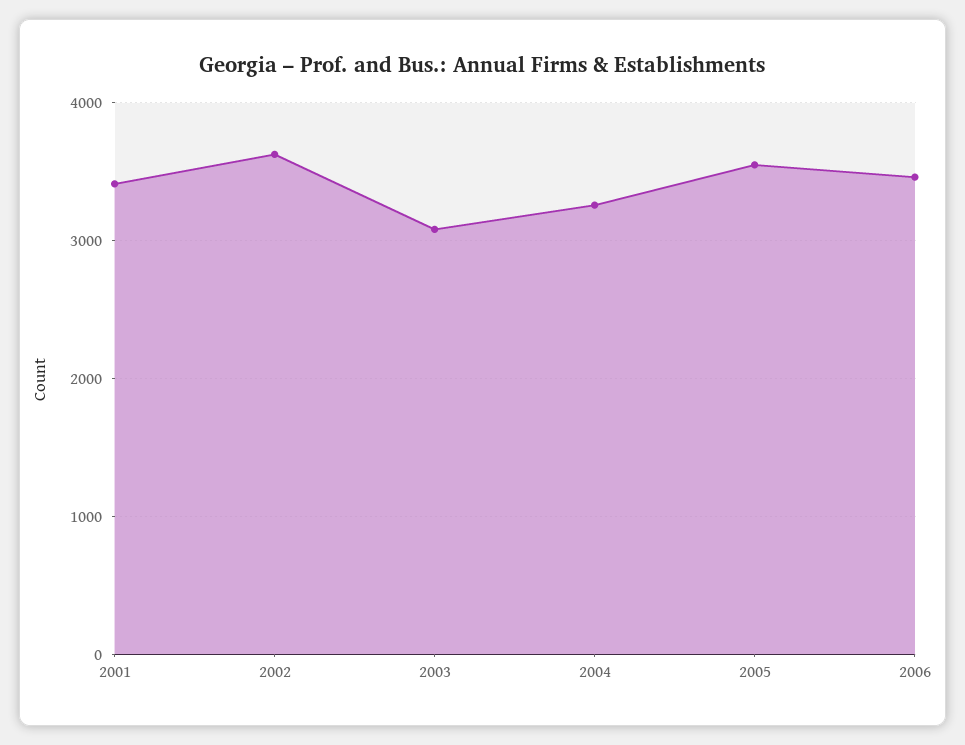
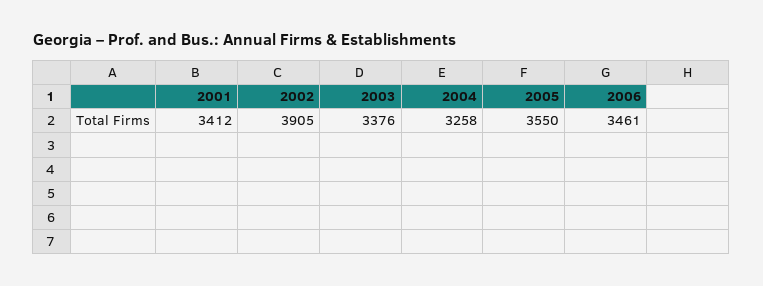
  {
    "2001": 3412,
-   "2002": 3600,
+   "2002": 3905,
-   "2003": 3100,
+   "2003": 3376,
    "2004": 3258,
    "2005": 3550,
    "2006": 3461
  }

